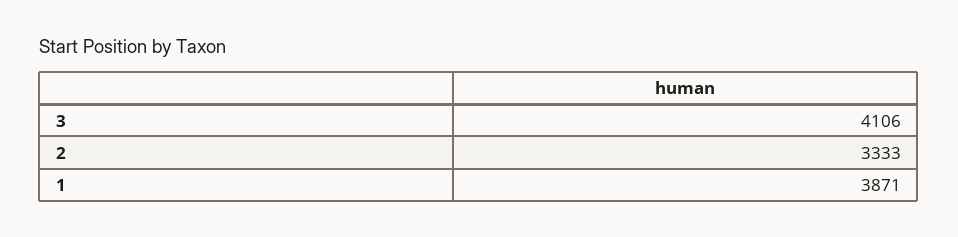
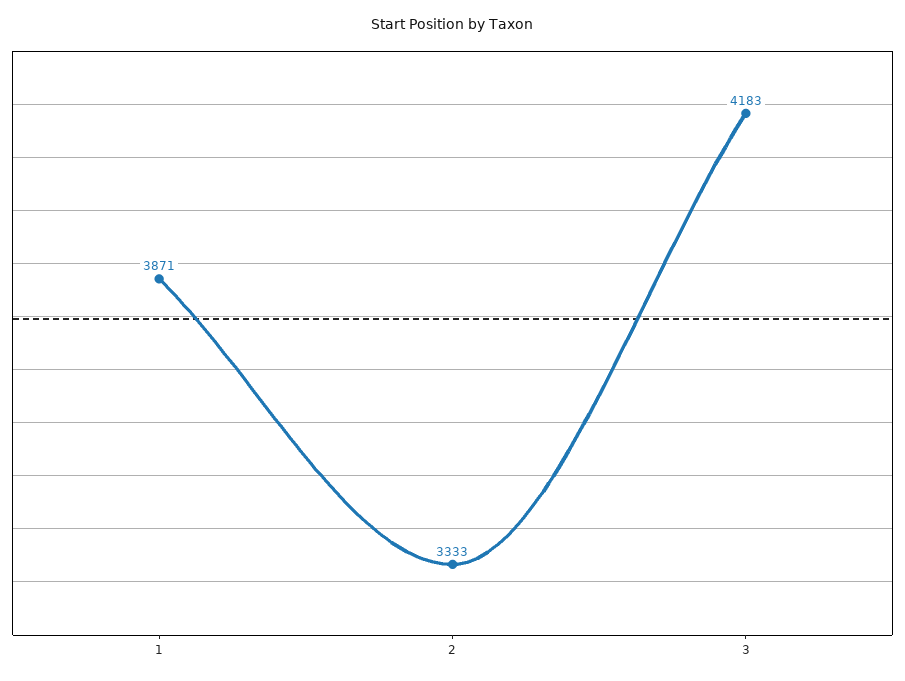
  {
-   "3": 4106,
+   "3": 4183,
    "2": 3333,
    "1": 3871
  }

